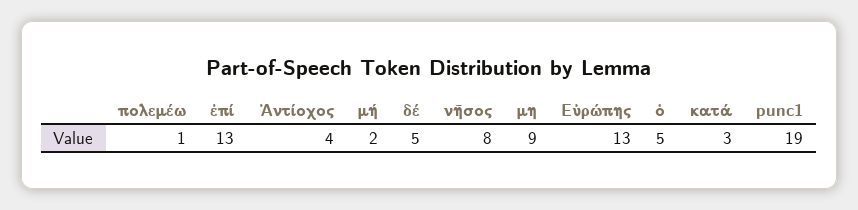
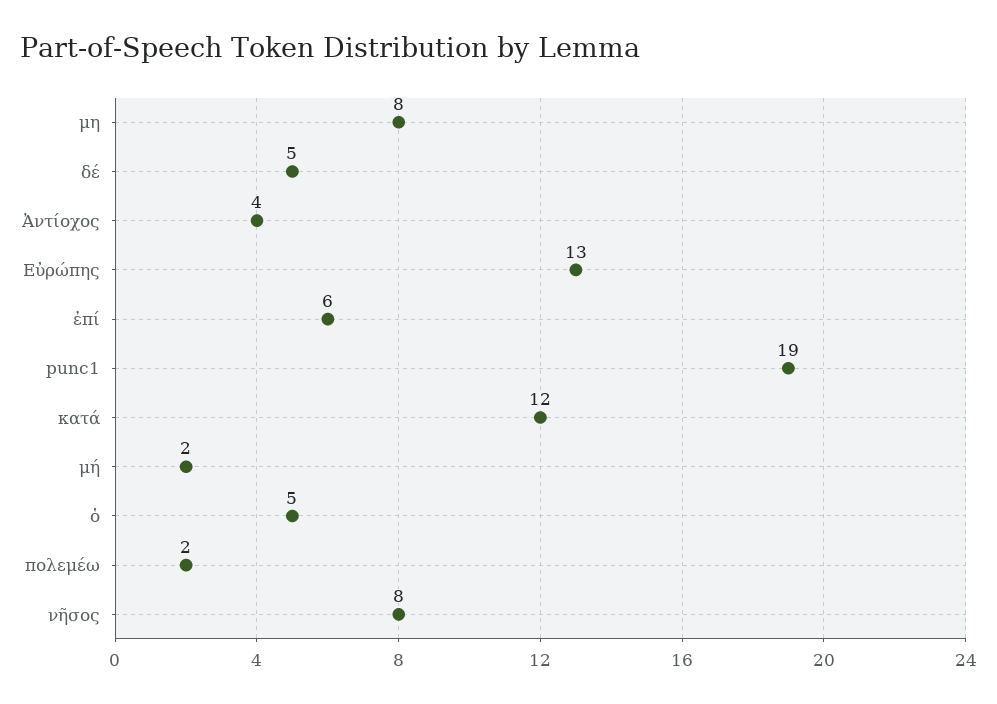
  {
-   "πολεμέω": 1,
+   "πολεμέω": 2,
-   "ἐπί": 13,
+   "ἐπί": 6,
    "Ἀντίοχος": 4,
    "μή": 2,
    "δέ": 5,
    "νῆσος": 8,
-   "μη": 9,
+   "μη": 8,
    "Εὐρώπης": 13,
    "ὁ": 5,
-   "κατά": 3,
+   "κατά": 12,
    "punc1": 19
  }

